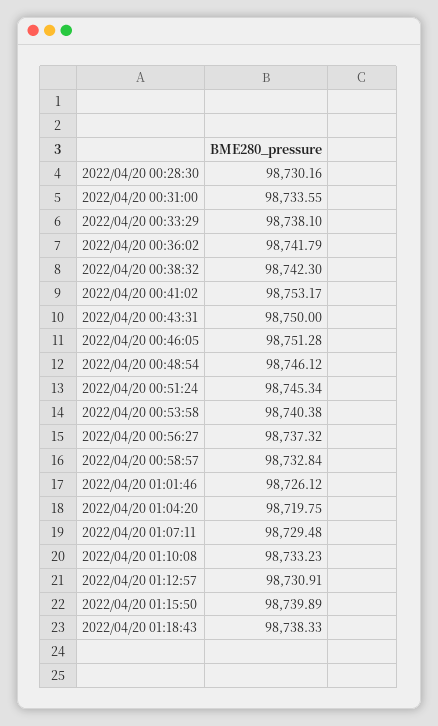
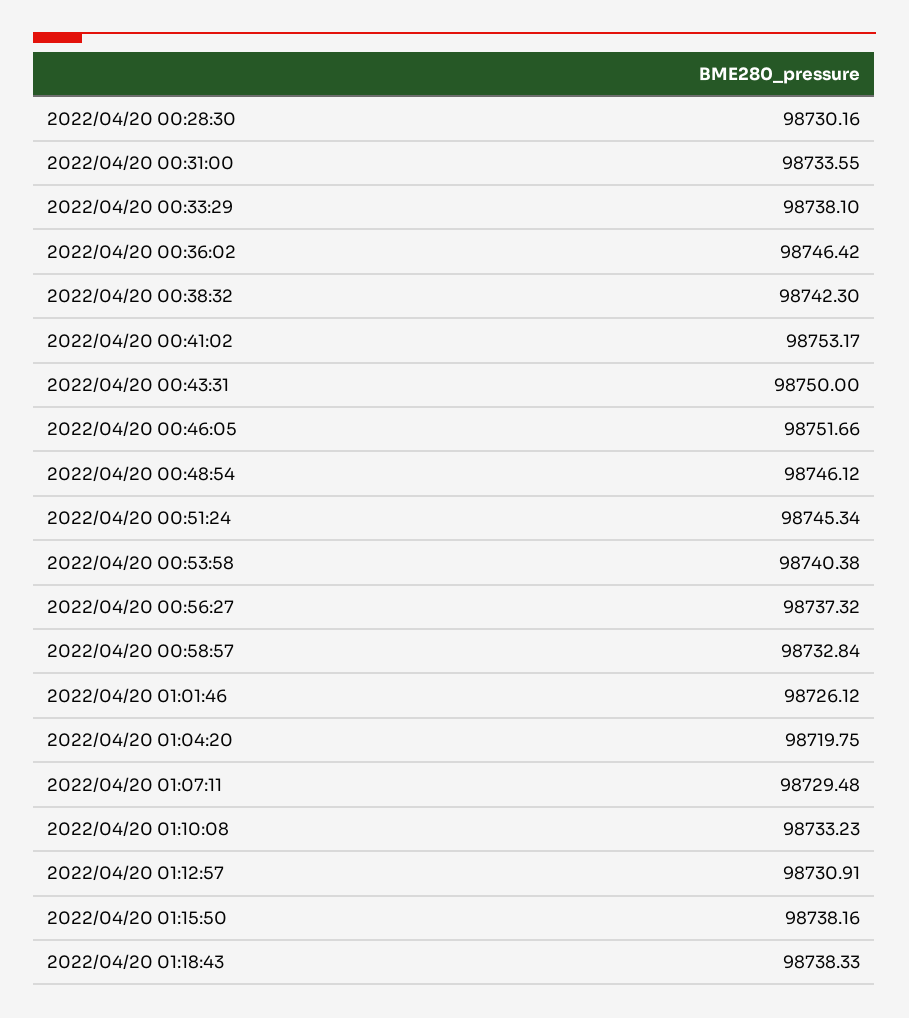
  {
    "2022/04/20 00:28:30": 98730.16,
    "2022/04/20 00:31:00": 98733.55,
    "2022/04/20 00:33:29": 98738.1,
-   "2022/04/20 00:36:02": 98741.79,
+   "2022/04/20 00:36:02": 98746.42,
    "2022/04/20 00:38:32": 98742.3,
    "2022/04/20 00:41:02": 98753.17,
    "2022/04/20 00:43:31": 98750,
-   "2022/04/20 00:46:05": 98751.28,
+   "2022/04/20 00:46:05": 98751.66,
    "2022/04/20 00:48:54": 98746.12,
    "2022/04/20 00:51:24": 98745.34,
    "2022/04/20 00:53:58": 98740.38,
    "2022/04/20 00:56:27": 98737.32,
    "2022/04/20 00:58:57": 98732.84,
    "2022/04/20 01:01:46": 98726.12,
    "2022/04/20 01:04:20": 98719.75,
    "2022/04/20 01:07:11": 98729.48,
    "2022/04/20 01:10:08": 98733.23,
    "2022/04/20 01:12:57": 98730.91,
-   "2022/04/20 01:15:50": 98739.89,
+   "2022/04/20 01:15:50": 98738.16,
    "2022/04/20 01:18:43": 98738.33
  }

